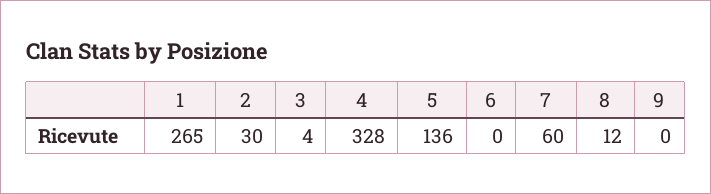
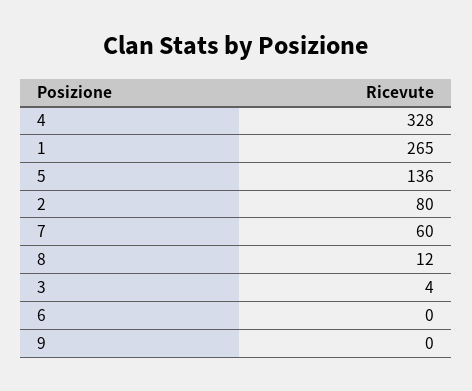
  {
    "1": 265,
-   "2": 30,
+   "2": 80,
    "3": 4,
    "4": 328,
    "5": 136,
    "6": 0,
    "7": 60,
    "8": 12,
    "9": 0
  }

